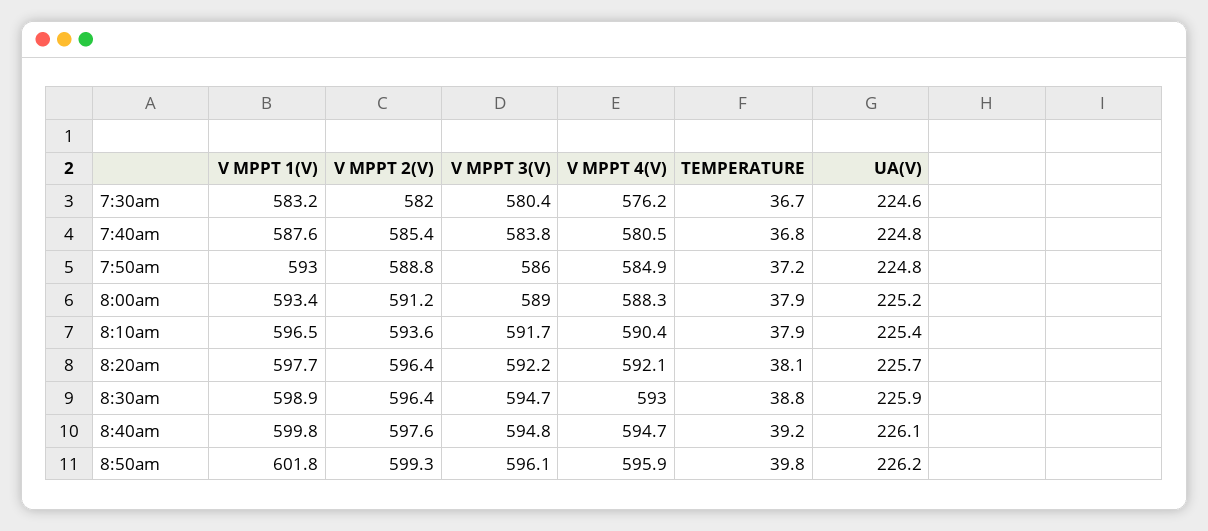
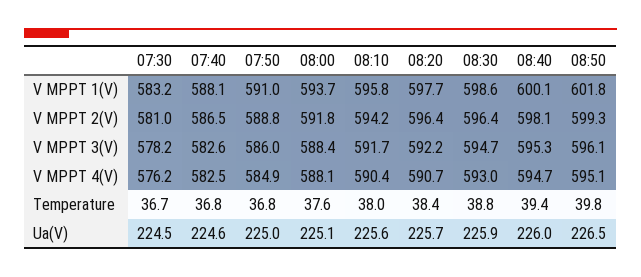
  {
    "V MPPT 1(V)": {
      "7:30am": 583.2,
-     "7:40am": 587.6,
+     "7:40am": 588.1,
-     "7:50am": 593,
+     "7:50am": 591,
-     "8:00am": 593.4,
+     "8:00am": 593.7,
-     "8:10am": 596.5,
+     "8:10am": 595.8,
      "8:20am": 597.7,
-     "8:30am": 598.9,
+     "8:30am": 598.6,
-     "8:40am": 599.8,
+     "8:40am": 600.1,
      "8:50am": 601.8
    },
    "V MPPT 2(V)": {
-     "7:30am": 582,
+     "7:30am": 581,
-     "7:40am": 585.4,
+     "7:40am": 586.5,
      "7:50am": 588.8,
-     "8:00am": 591.2,
+     "8:00am": 591.8,
-     "8:10am": 593.6,
+     "8:10am": 594.2,
      "8:20am": 596.4,
      "8:30am": 596.4,
-     "8:40am": 597.6,
+     "8:40am": 598.1,
      "8:50am": 599.3
    },
    "V MPPT 3(V)": {
-     "7:30am": 580.4,
+     "7:30am": 578.2,
-     "7:40am": 583.8,
+     "7:40am": 582.6,
      "7:50am": 586,
-     "8:00am": 589,
+     "8:00am": 588.4,
      "8:10am": 591.7,
      "8:20am": 592.2,
      "8:30am": 594.7,
-     "8:40am": 594.8,
+     "8:40am": 595.3,
      "8:50am": 596.1
    },
    "V MPPT 4(V)": {
      "7:30am": 576.2,
-     "7:40am": 580.5,
+     "7:40am": 582.5,
      "7:50am": 584.9,
-     "8:00am": 588.3,
+     "8:00am": 588.1,
      "8:10am": 590.4,
-     "8:20am": 592.1,
+     "8:20am": 590.7,
      "8:30am": 593,
      "8:40am": 594.7,
-     "8:50am": 595.9
+     "8:50am": 595.1
    },
    "TEMPERATURE": {
      "7:30am": 36.7,
      "7:40am": 36.8,
-     "7:50am": 37.2,
+     "7:50am": 36.8,
-     "8:00am": 37.9,
+     "8:00am": 37.6,
-     "8:10am": 37.9,
+     "8:10am": 38,
-     "8:20am": 38.1,
+     "8:20am": 38.4,
      "8:30am": 38.8,
-     "8:40am": 39.2,
+     "8:40am": 39.4,
      "8:50am": 39.8
    },
    "UA(V)": {
-     "7:30am": 224.6,
+     "7:30am": 224.5,
-     "7:40am": 224.8,
+     "7:40am": 224.6,
-     "7:50am": 224.8,
+     "7:50am": 225,
-     "8:00am": 225.2,
+     "8:00am": 225.1,
-     "8:10am": 225.4,
+     "8:10am": 225.6,
      "8:20am": 225.7,
      "8:30am": 225.9,
-     "8:40am": 226.1,
+     "8:40am": 226,
-     "8:50am": 226.2
+     "8:50am": 226.5
    }
  }

